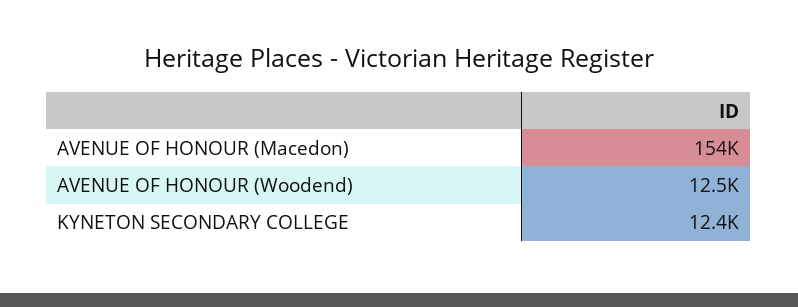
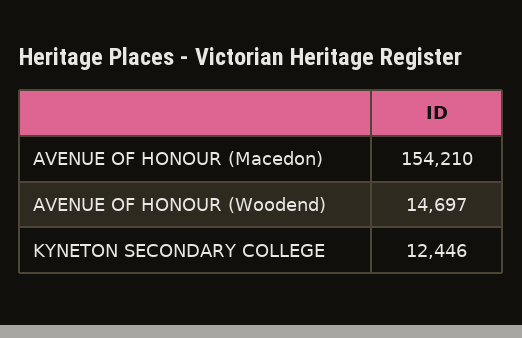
  {
    "AVENUE OF HONOUR (Macedon)": 154210,
-   "AVENUE OF HONOUR (Woodend)": 12500,
+   "AVENUE OF HONOUR (Woodend)": 14697,
    "KYNETON SECONDARY COLLEGE": 12446
  }

